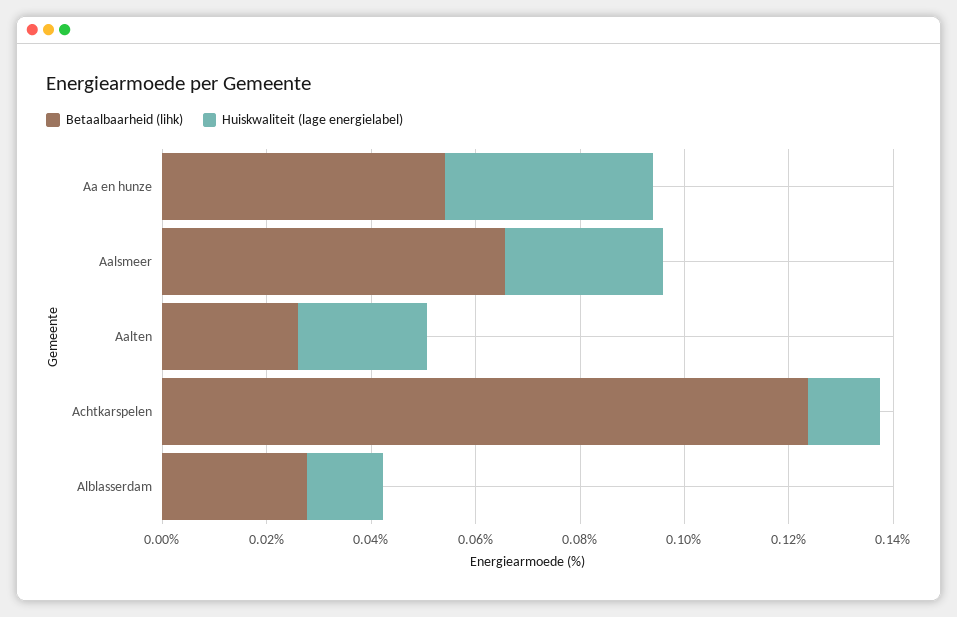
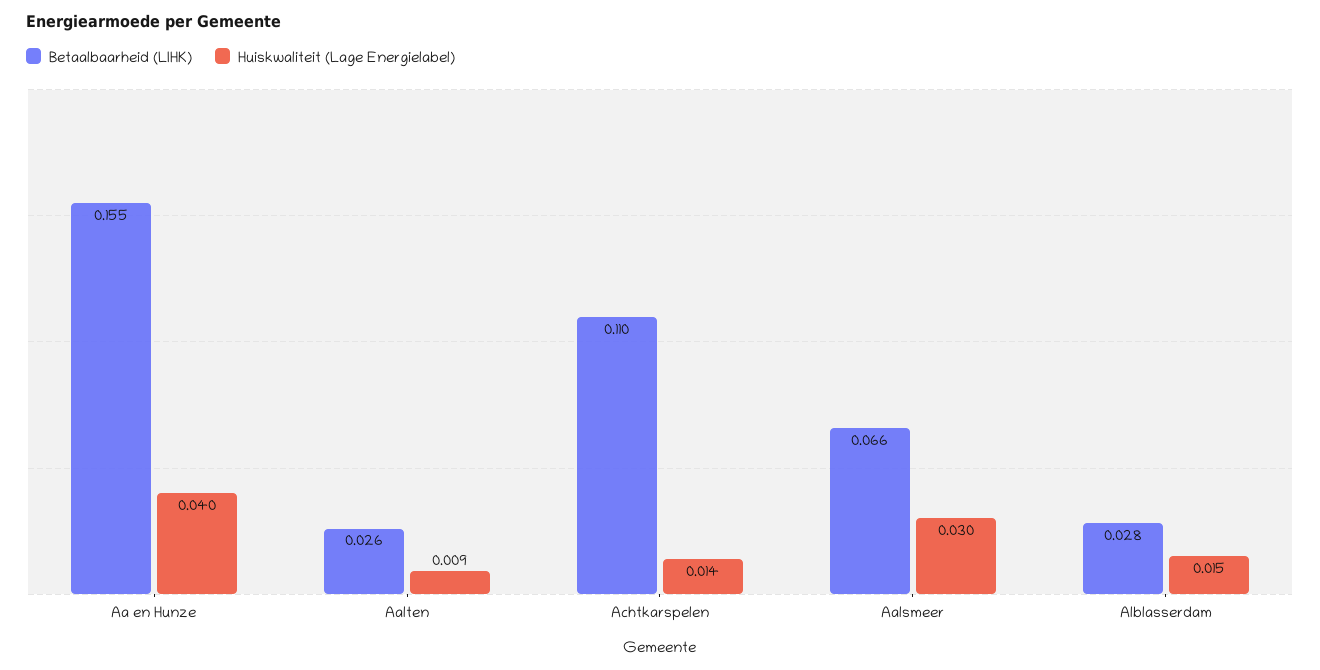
  {
    "Betaalbaarheid (lihk)": {
-     "Aa en hunze": 0.055,
+     "Aa en hunze": 0.155,
      "Aalsmeer": 0.066,
      "Aalten": 0.026,
-     "Achtkarspelen": 0.125,
+     "Achtkarspelen": 0.11,
      "Alblasserdam": 0.028
    },
    "Huiskwaliteit (lage energielabel)": {
      "Aa en hunze": 0.04,
      "Aalsmeer": 0.03,
-     "Aalten": 0.025,
+     "Aalten": 0.009,
      "Achtkarspelen": 0.014,
      "Alblasserdam": 0.015
    }
  }

